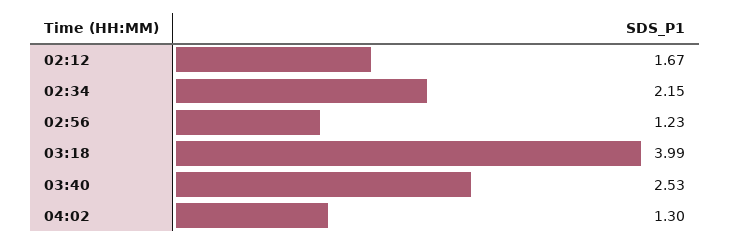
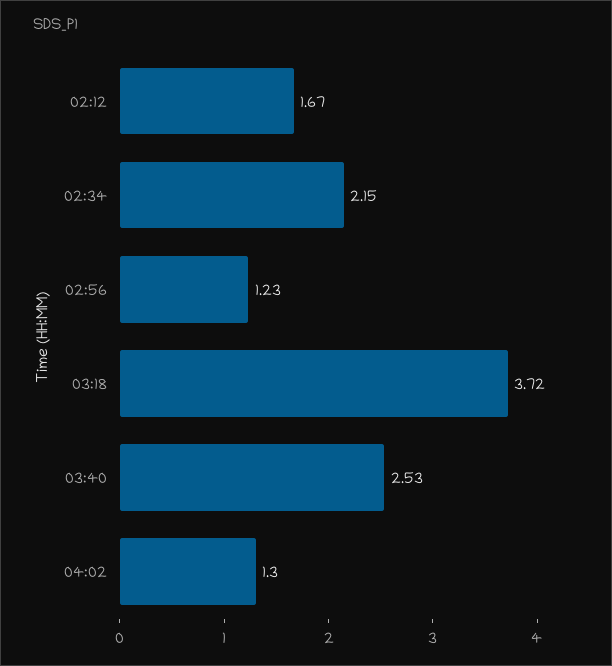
  {
    "02:12": 1.67,
    "02:34": 2.15,
    "02:56": 1.23,
-   "03:18": 3.99,
+   "03:18": 3.72,
    "03:40": 2.53,
    "04:02": 1.3
  }

